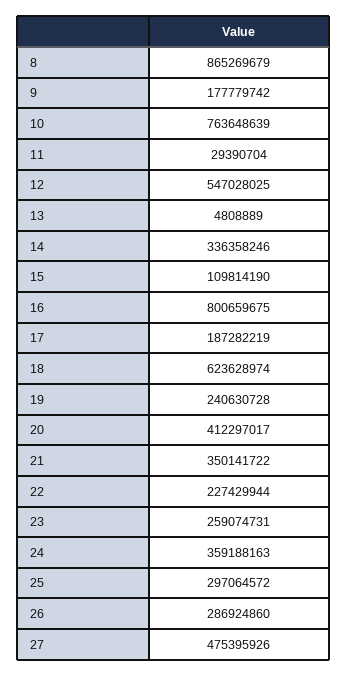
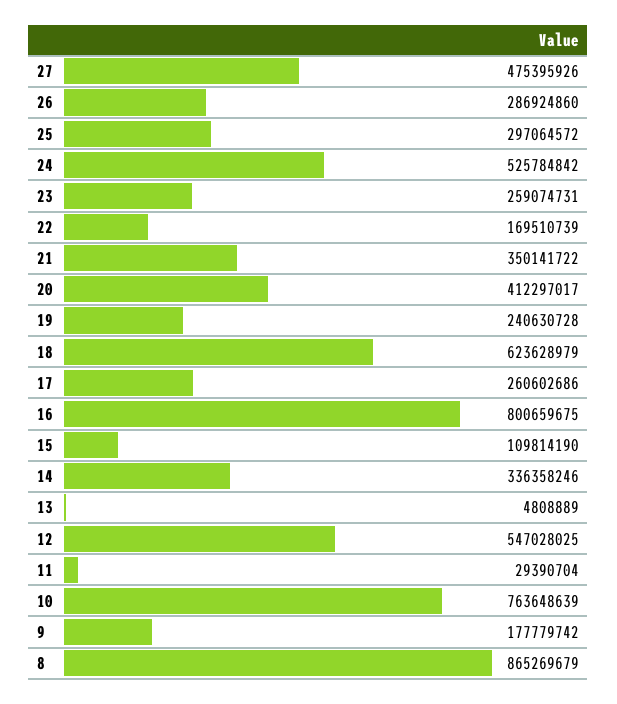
  {
    "8": 865269679,
    "9": 177779742,
    "10": 763648639,
    "11": 29390704,
    "12": 547028025,
    "13": 4808889,
    "14": 336358246,
    "15": 109814190,
    "16": 800659675,
-   "17": 187282219,
+   "17": 260602686,
-   "18": 623628974,
+   "18": 623628979,
    "19": 240630728,
    "20": 412297017,
    "21": 350141722,
-   "22": 227429944,
+   "22": 169510739,
    "23": 259074731,
-   "24": 359188163,
+   "24": 525784842,
    "25": 297064572,
    "26": 286924860,
    "27": 475395926
  }

